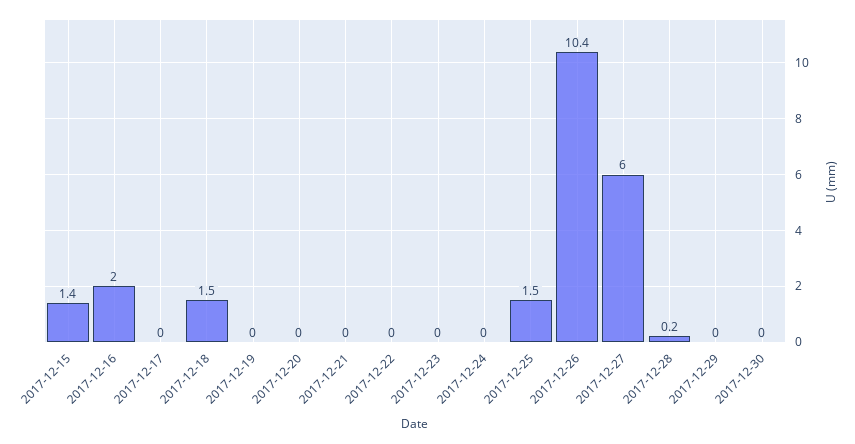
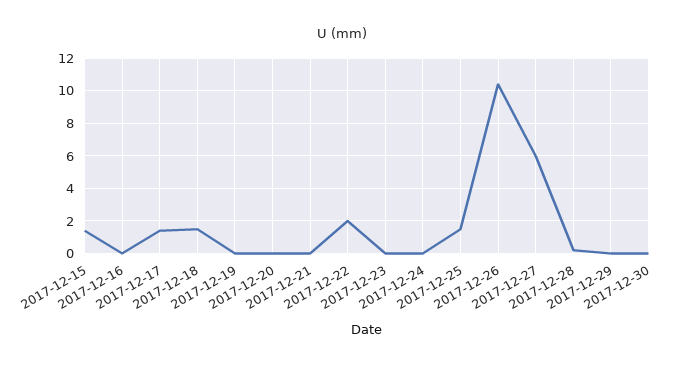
  {
    "2017-12-15": 1.4,
-   "2017-12-16": 2,
+   "2017-12-16": 0,
-   "2017-12-17": 0,
+   "2017-12-17": 1.5,
    "2017-12-18": 1.5,
    "2017-12-19": 0,
    "2017-12-20": 0,
    "2017-12-21": 0,
-   "2017-12-22": 0,
+   "2017-12-22": 2,
    "2017-12-23": 0,
    "2017-12-24": 0,
    "2017-12-25": 1.5,
    "2017-12-26": 10.4,
    "2017-12-27": 6,
    "2017-12-28": 0.2,
    "2017-12-29": 0,
    "2017-12-30": 0
  }

